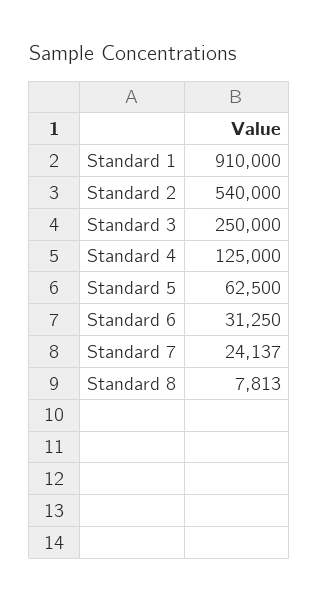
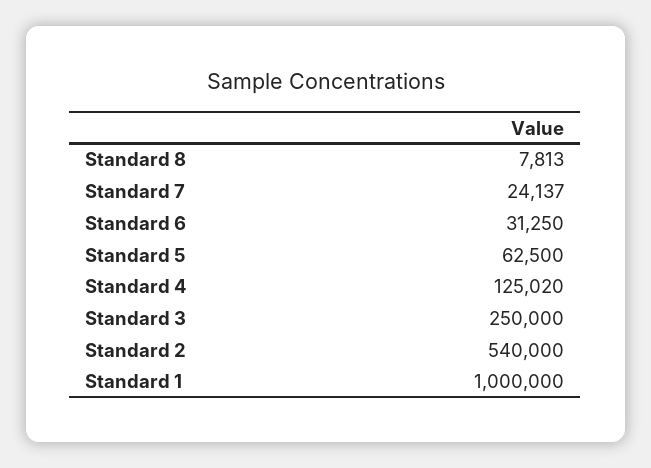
  {
-   "Standard 1": 910000,
+   "Standard 1": 1000000,
    "Standard 2": 540000,
    "Standard 3": 250000,
-   "Standard 4": 125000,
+   "Standard 4": 125020,
    "Standard 5": 62500,
    "Standard 6": 31250,
    "Standard 7": 24137,
    "Standard 8": 7813
  }

